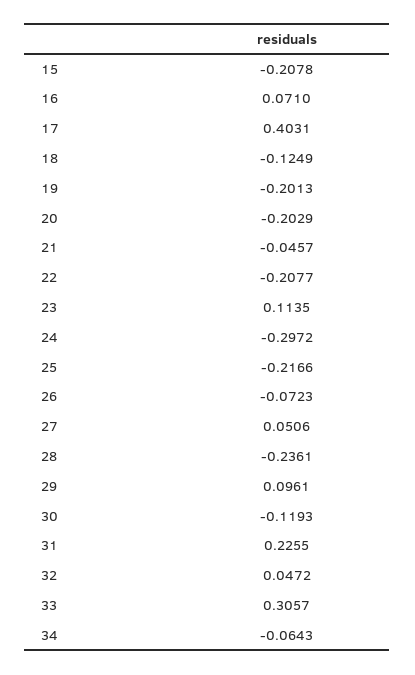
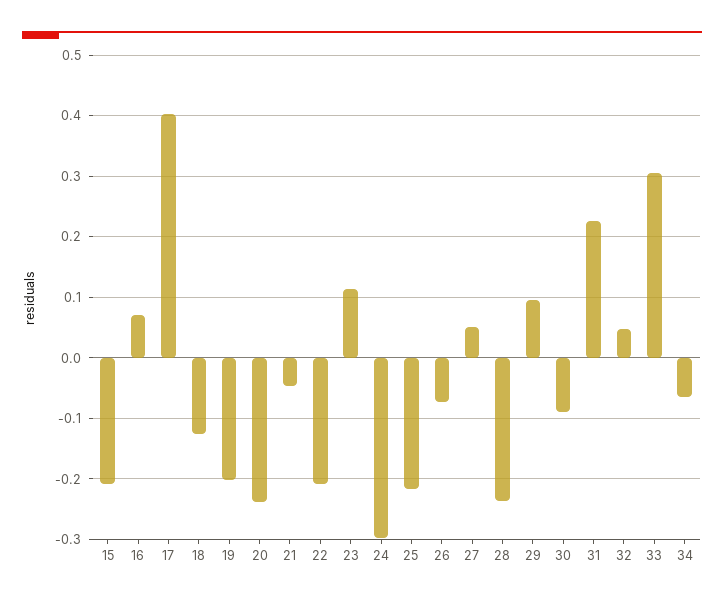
  {
    "15": -0.2078,
    "16": 0.071,
    "17": 0.4031,
    "18": -0.1249,
    "19": -0.2013,
-   "20": -0.2029,
+   "20": -0.24,
    "21": -0.0457,
    "22": -0.2077,
    "23": 0.1135,
    "24": -0.2972,
    "25": -0.2166,
    "26": -0.0723,
    "27": 0.0506,
    "28": -0.2361,
    "29": 0.0961,
-   "30": -0.1193,
+   "30": -0.09,
    "31": 0.2255,
    "32": 0.0472,
    "33": 0.3057,
    "34": -0.0643
  }

